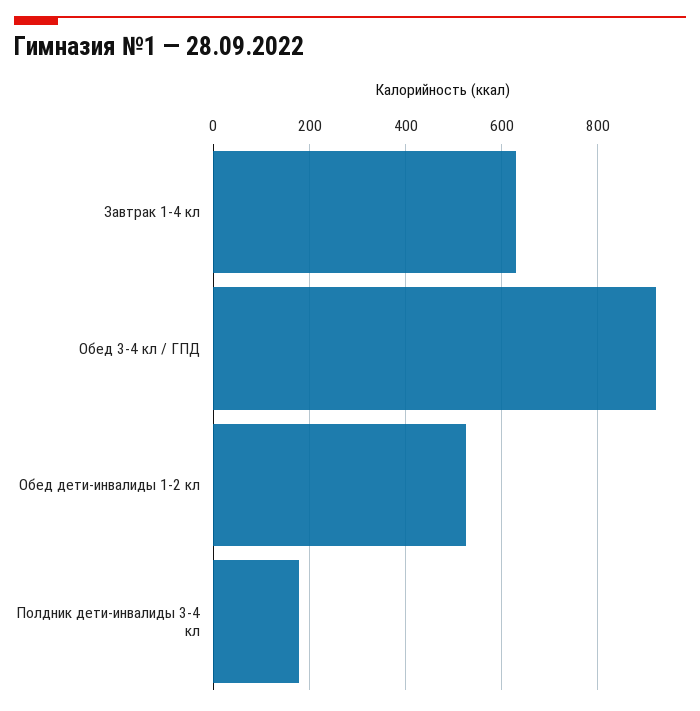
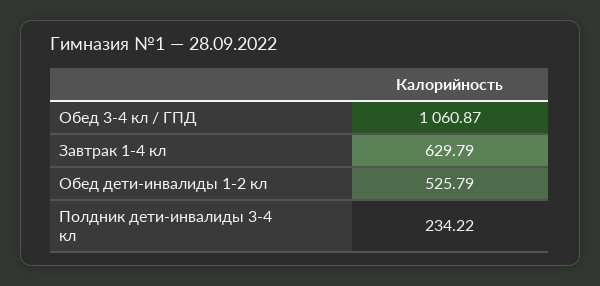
  {
    "Завтрак 1-4 кл": 629.79,
-   "Обед 3-4 кл / ГПД": 920,
+   "Обед 3-4 кл / ГПД": 1060.87,
    "Обед дети-инвалиды 1-2 кл": 525.79,
-   "Полдник дети-инвалиды 3-4 кл": 180
+   "Полдник дети-инвалиды 3-4 кл": 234.22
  }

